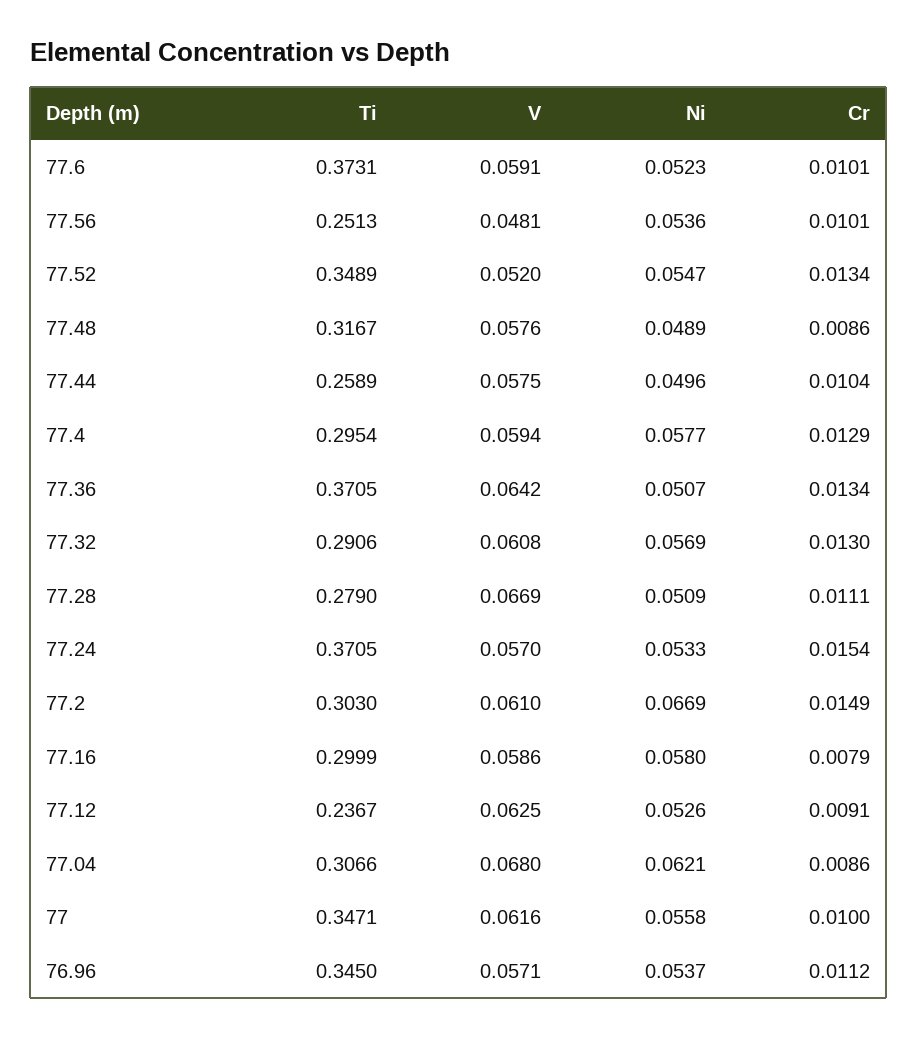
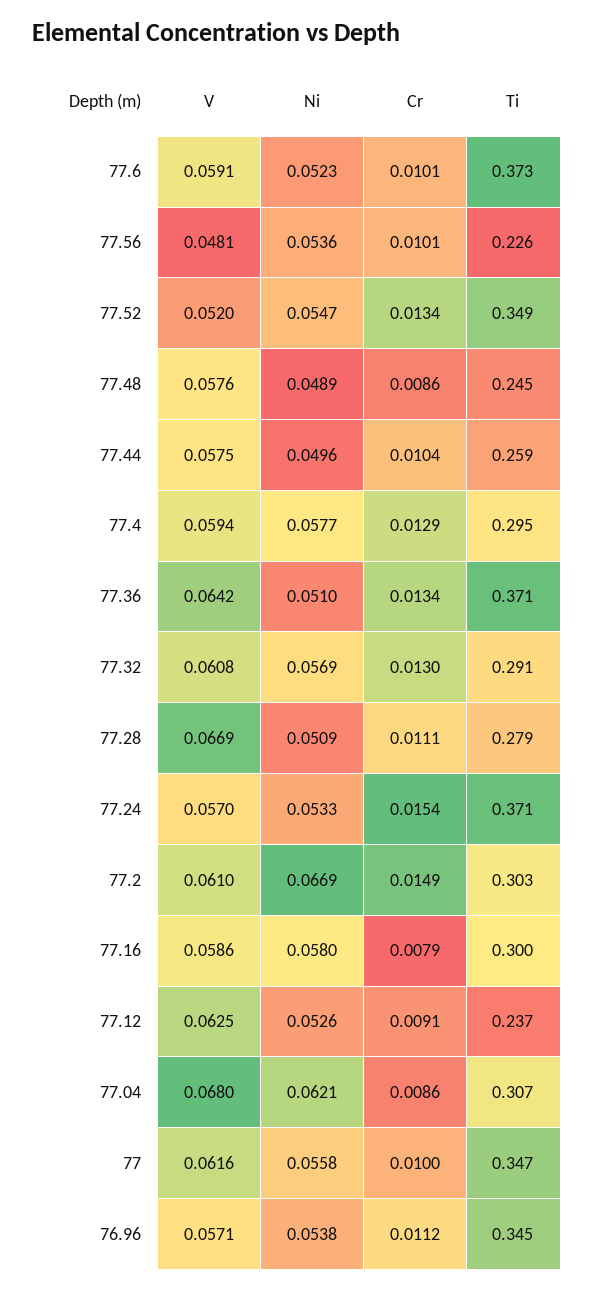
  {
    "Ti": {
      "77.6": 0.3731,
-     "77.56": 0.2513,
+     "77.56": 0.226,
      "77.52": 0.3489,
-     "77.48": 0.3167,
+     "77.48": 0.245,
      "77.44": 0.2589,
      "77.4": 0.2954,
      "77.36": 0.3705,
      "77.32": 0.2906,
      "77.28": 0.279,
      "77.24": 0.3705,
      "77.2": 0.303,
      "77.16": 0.2999,
      "77.12": 0.2367,
      "77.04": 0.3066,
      "77": 0.3471,
      "76.96": 0.345
    },
    "V": {
      "77.6": 0.0591,
      "77.56": 0.0481,
      "77.52": 0.052,
      "77.48": 0.0576,
      "77.44": 0.0575,
      "77.4": 0.0594,
      "77.36": 0.0642,
      "77.32": 0.0608,
      "77.28": 0.0669,
      "77.24": 0.057,
      "77.2": 0.061,
      "77.16": 0.0586,
      "77.12": 0.0625,
      "77.04": 0.068,
      "77": 0.0616,
      "76.96": 0.0571
    },
    "Ni": {
      "77.6": 0.0523,
      "77.56": 0.0536,
      "77.52": 0.0547,
      "77.48": 0.0489,
      "77.44": 0.0496,
      "77.4": 0.0577,
-     "77.36": 0.0507,
+     "77.36": 0.051,
      "77.32": 0.0569,
      "77.28": 0.0509,
      "77.24": 0.0533,
      "77.2": 0.0669,
      "77.16": 0.058,
      "77.12": 0.0526,
      "77.04": 0.0621,
      "77": 0.0558,
-     "76.96": 0.0537
+     "76.96": 0.0538
    },
    "Cr": {
      "77.6": 0.0101,
      "77.56": 0.0101,
      "77.52": 0.0134,
      "77.48": 0.0086,
      "77.44": 0.0104,
      "77.4": 0.0129,
      "77.36": 0.0134,
      "77.32": 0.013,
      "77.28": 0.0111,
      "77.24": 0.0154,
      "77.2": 0.0149,
      "77.16": 0.0079,
      "77.12": 0.0091,
      "77.04": 0.0086,
      "77": 0.01,
      "76.96": 0.0112
    }
  }

